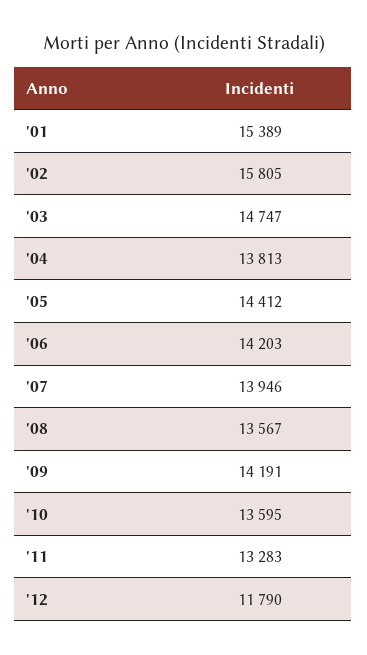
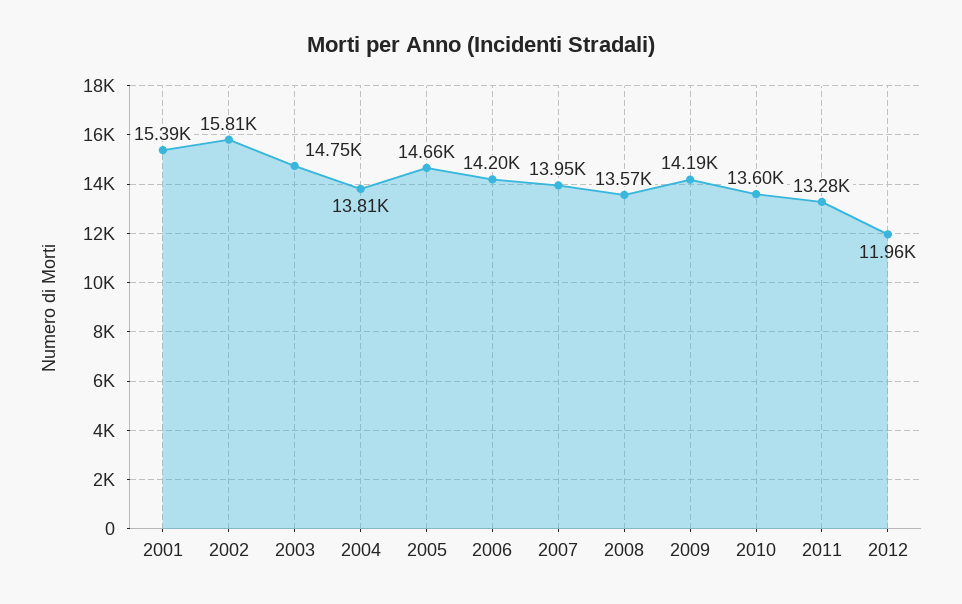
  {
    "'01": 15389,
    "'02": 15805,
    "'03": 14747,
    "'04": 13813,
-   "'05": 14412,
+   "'05": 14660,
    "'06": 14203,
    "'07": 13946,
    "'08": 13567,
    "'09": 14191,
    "'10": 13595,
    "'11": 13283,
-   "'12": 11790
+   "'12": 11960
  }

